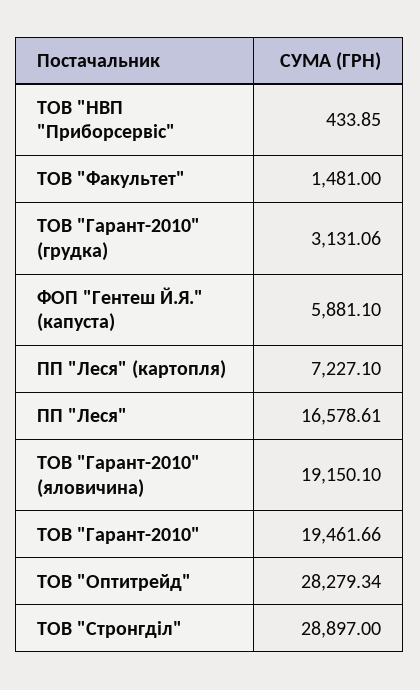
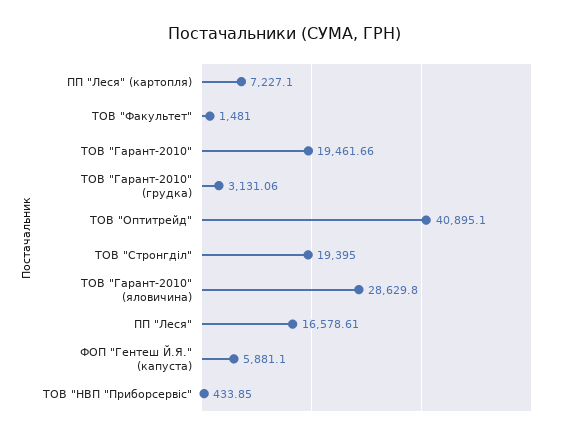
  {
    "ТОВ \"НВП \"Приборсервіс\"": 433.85,
    "ТОВ \"Факультет\"": 1481,
    "ТОВ \"Гарант-2010\" (грудка)": 3131.06,
    "ФОП \"Гентеш Й.Я.\" (капуста)": 5881.1,
    "ПП \"Леся\" (картопля)": 7227.1,
    "ПП \"Леся\"": 16578.61,
-   "ТОВ \"Гарант-2010\" (яловичина)": 19150.1,
+   "ТОВ \"Гарант-2010\" (яловичина)": 28629.8,
    "ТОВ \"Гарант-2010\"": 19461.66,
-   "ТОВ \"Оптитрейд\"": 28279.34,
+   "ТОВ \"Оптитрейд\"": 40895.1,
-   "ТОВ \"Стронгділ\"": 28897
+   "ТОВ \"Стронгділ\"": 19395
  }

